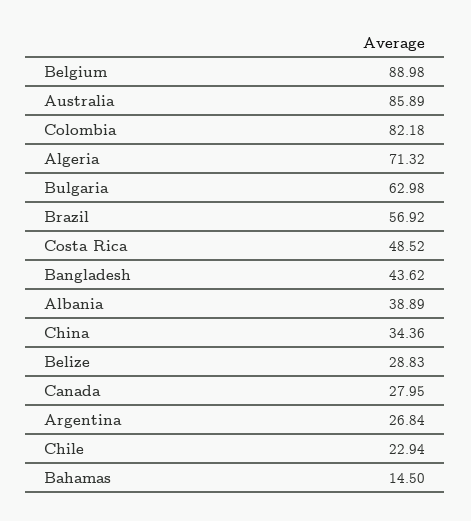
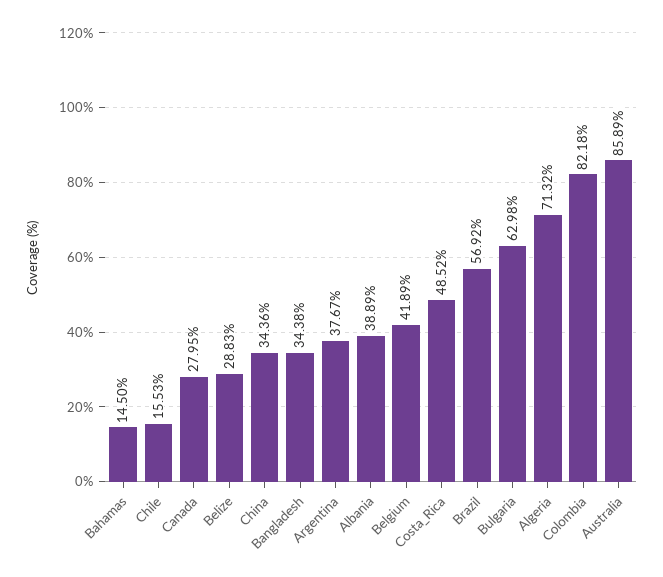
  {
-   "Belgium": 88.98,
+   "Belgium": 41.89,
    "Australia": 85.89,
    "Colombia": 82.18,
    "Algeria": 71.32,
    "Bulgaria": 62.98,
    "Brazil": 56.92,
    "Costa Rica": 48.52,
-   "Bangladesh": 43.62,
+   "Bangladesh": 34.38,
    "Albania": 38.89,
    "China": 34.36,
    "Belize": 28.83,
    "Canada": 27.95,
-   "Argentina": 26.84,
+   "Argentina": 37.67,
-   "Chile": 22.94,
+   "Chile": 15.53,
    "Bahamas": 14.5
  }

